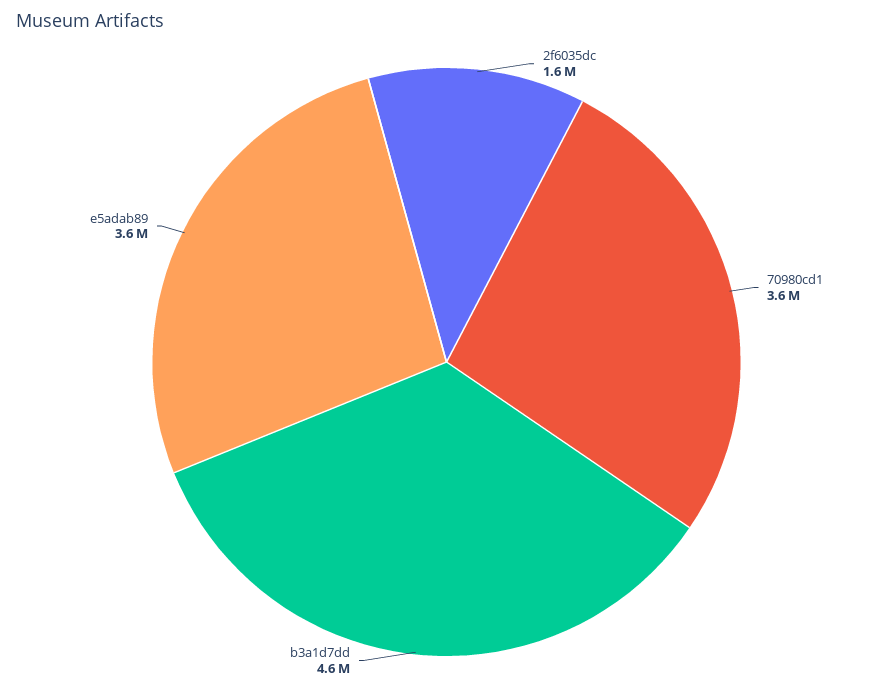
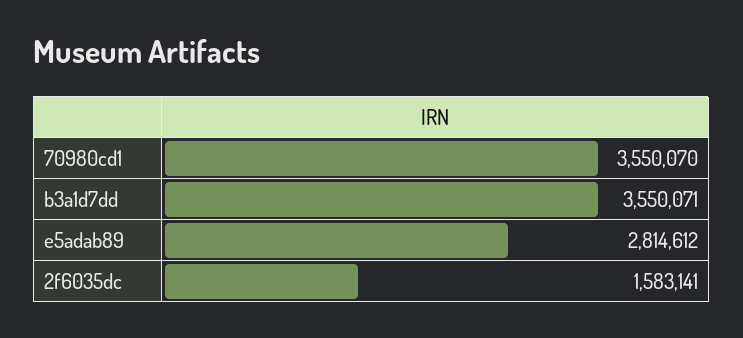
  {
    "2f6035dc": 1583141,
    "70980cd1": 3550070,
-   "b3a1d7dd": 4600000,
+   "b3a1d7dd": 3550071,
-   "e5adab89": 3600000
+   "e5adab89": 2814612
  }

